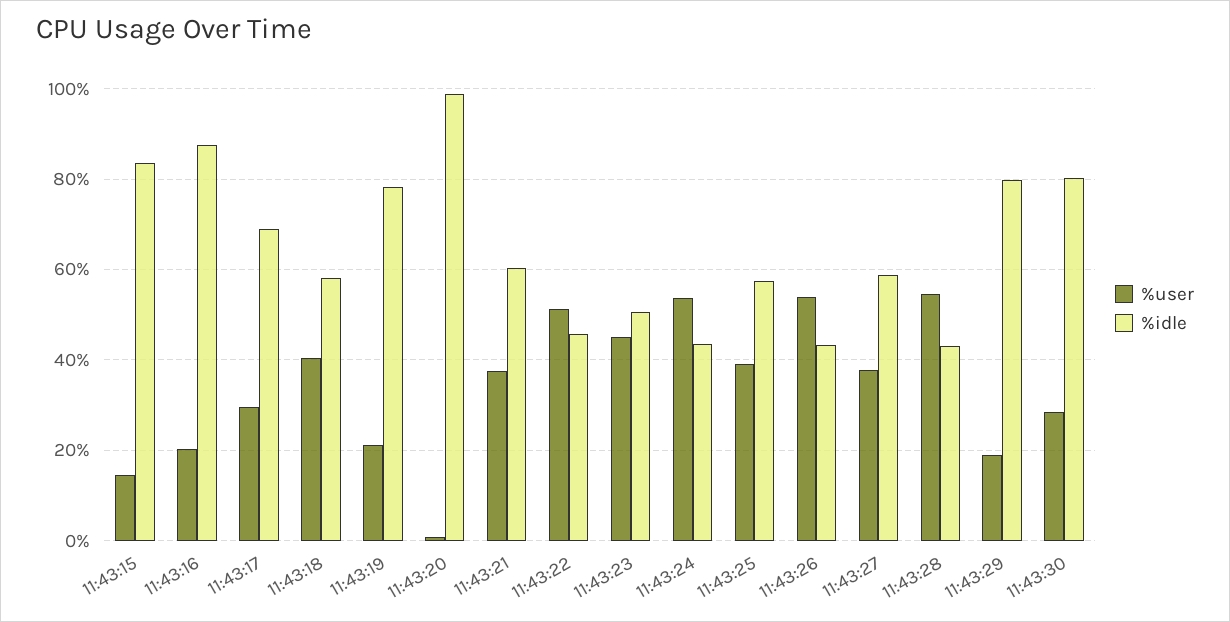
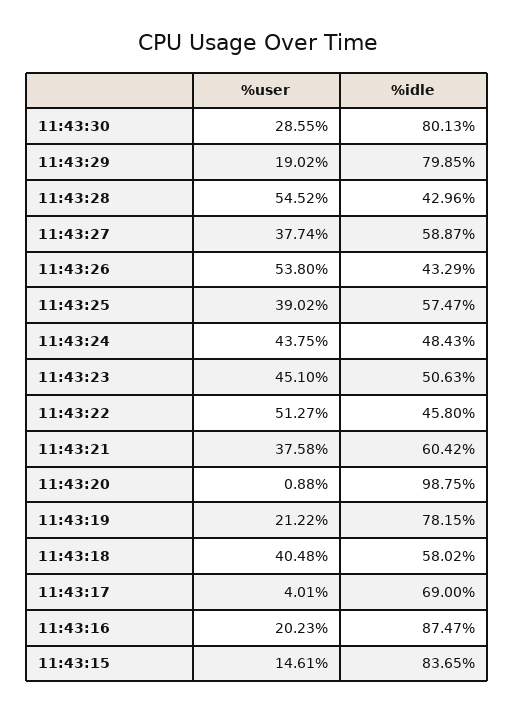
  {
    "%user": {
      "11:43:15": 14.61,
      "11:43:16": 20.23,
-     "11:43:17": 30,
+     "11:43:17": 4.01,
      "11:43:18": 40.48,
      "11:43:19": 21.22,
      "11:43:20": 0.88,
      "11:43:21": 37.58,
      "11:43:22": 51.27,
      "11:43:23": 45.1,
-     "11:43:24": 54,
+     "11:43:24": 43.75,
      "11:43:25": 39.02,
      "11:43:26": 53.8,
      "11:43:27": 37.74,
      "11:43:28": 54.52,
      "11:43:29": 19.02,
      "11:43:30": 28.55
    },
    "%idle": {
      "11:43:15": 83.65,
      "11:43:16": 87.47,
      "11:43:17": 69,
      "11:43:18": 58.02,
      "11:43:19": 78.15,
      "11:43:20": 98.75,
      "11:43:21": 60.42,
      "11:43:22": 45.8,
      "11:43:23": 50.63,
-     "11:43:24": 44,
+     "11:43:24": 48.43,
      "11:43:25": 57.47,
      "11:43:26": 43.29,
      "11:43:27": 58.87,
      "11:43:28": 42.96,
      "11:43:29": 79.85,
      "11:43:30": 80.13
    }
  }

